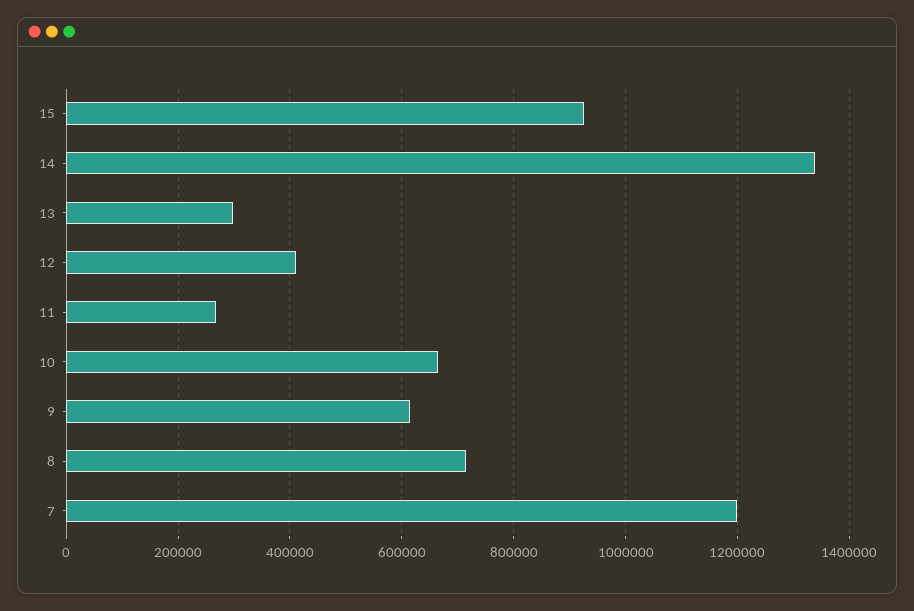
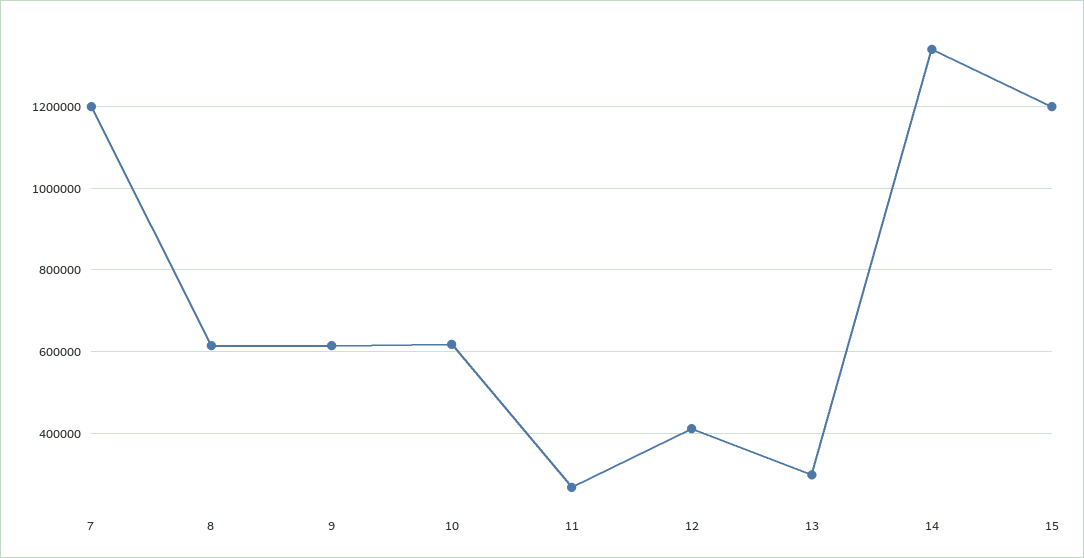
  {
-   "15": 920000,
+   "15": 1200000,
    "14": 1340000,
    "13": 300000,
    "12": 420000,
    "11": 260000,
-   "10": 660000,
+   "10": 620000,
    "9": 620000,
-   "8": 720000,
+   "8": 620000,
    "7": 1200000
  }

